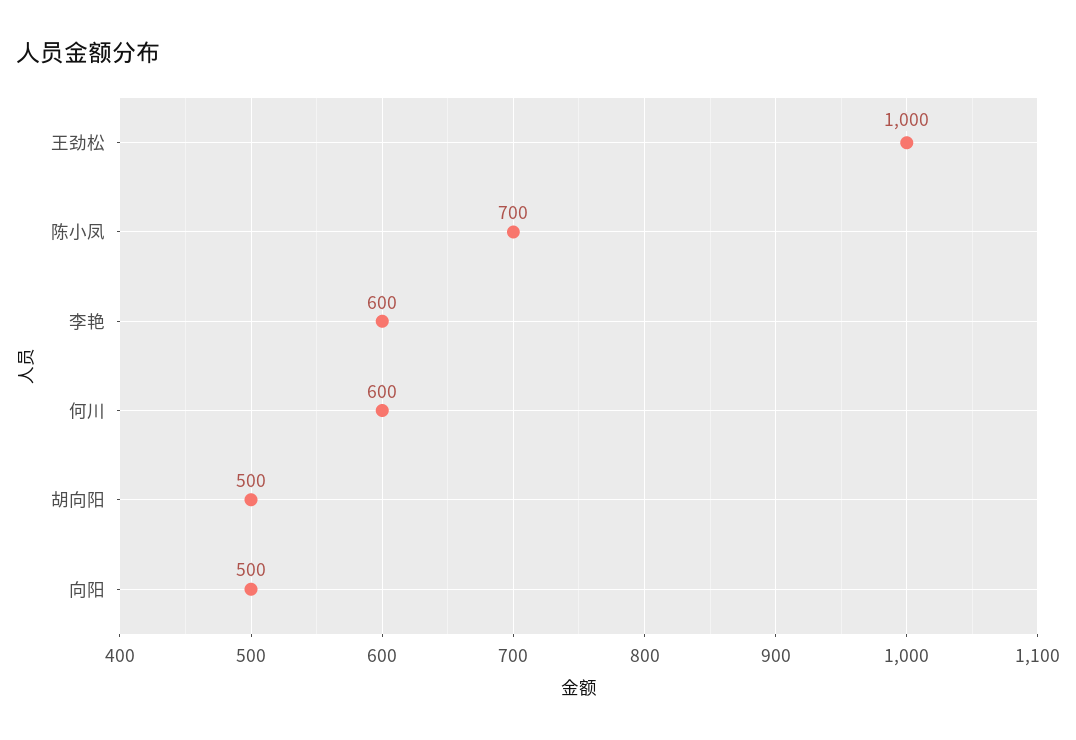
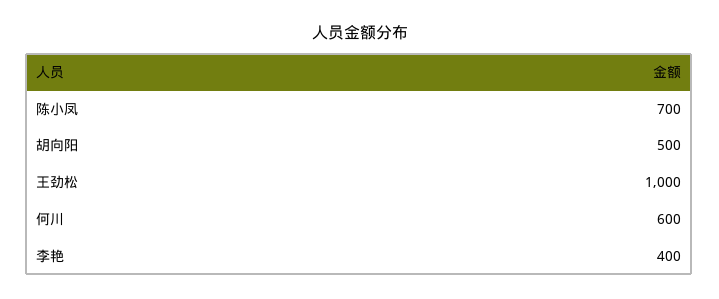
  {
    "王劲松": 1000,
    "陈小凤": 700,
-   "李艳": 600,
+   "李艳": 400,
    "何川": 600,
-   "胡向阳": 500,
+   "胡向阳": 500
-   "向阳": 500
  }

